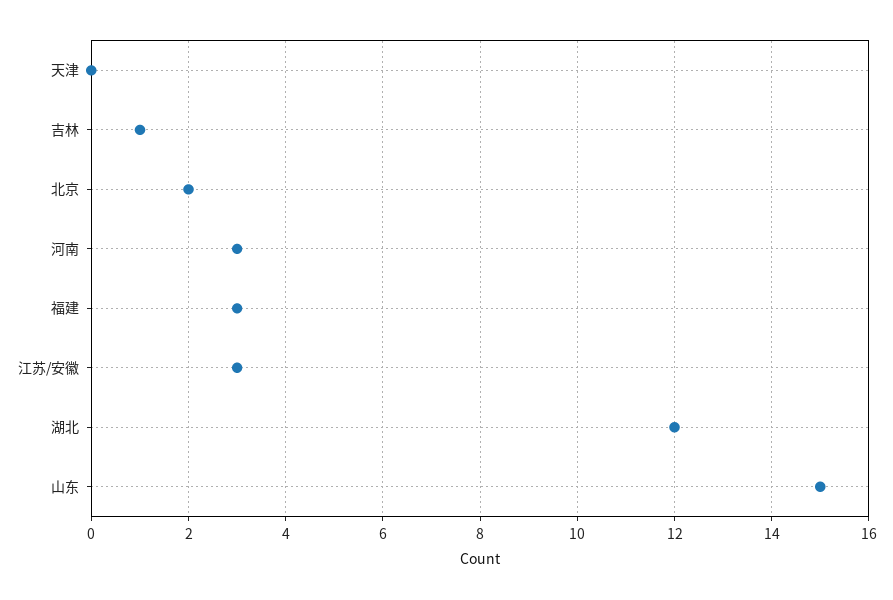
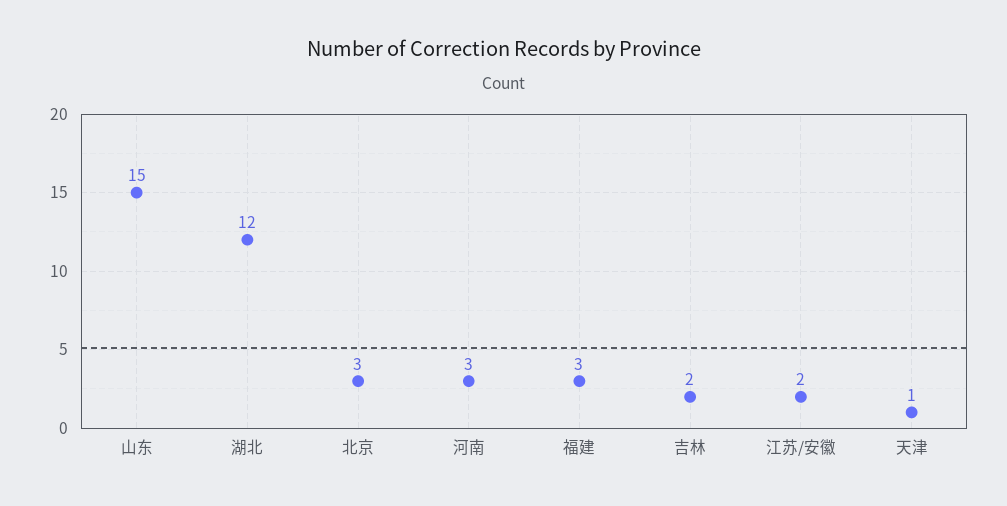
  {
-   "天津": 0,
+   "天津": 1,
-   "吉林": 1,
+   "吉林": 2,
-   "北京": 2,
+   "北京": 3,
    "河南": 3,
    "福建": 3,
-   "江苏/安徽": 3,
+   "江苏/安徽": 2,
    "湖北": 12,
    "山东": 15
  }

